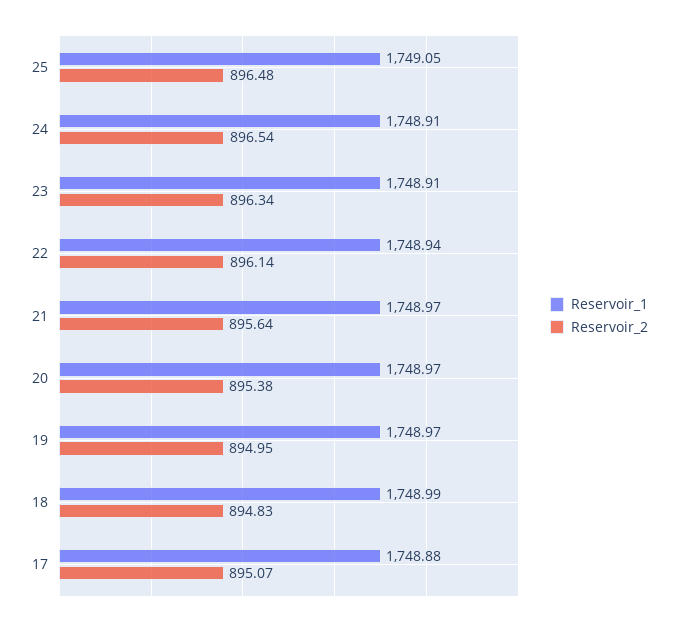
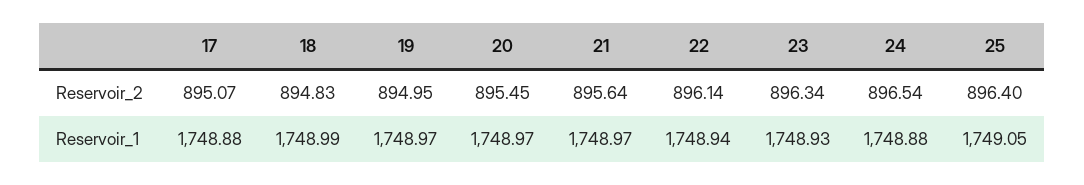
  {
    "Reservoir_1": {
      "25": 1749.05,
-     "24": 1748.91,
+     "24": 1748.88,
-     "23": 1748.91,
+     "23": 1748.93,
      "22": 1748.94,
      "21": 1748.97,
      "20": 1748.97,
      "19": 1748.97,
      "18": 1748.99,
      "17": 1748.88
    },
    "Reservoir_2": {
-     "25": 896.48,
+     "25": 896.4,
      "24": 896.54,
      "23": 896.34,
      "22": 896.14,
      "21": 895.64,
-     "20": 895.38,
+     "20": 895.45,
      "19": 894.95,
      "18": 894.83,
      "17": 895.07
    }
  }

